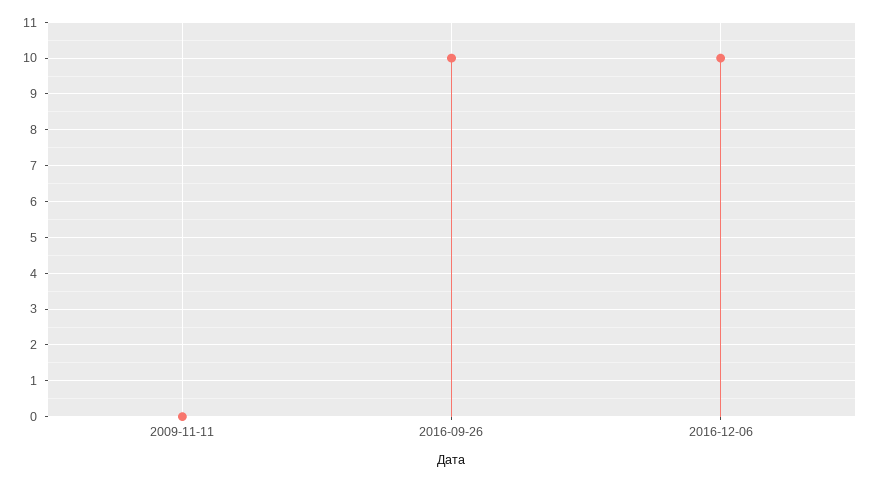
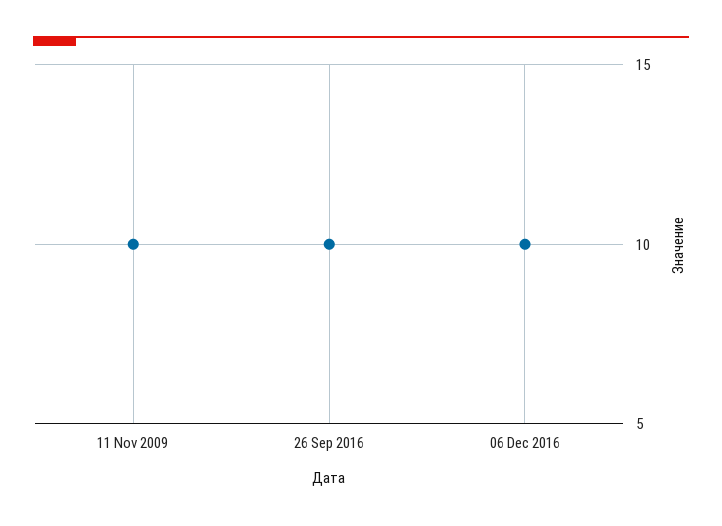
  {
-   "2009-11-11": 0,
+   "2009-11-11": 10,
    "2016-09-26": 10,
    "2016-12-06": 10
  }

